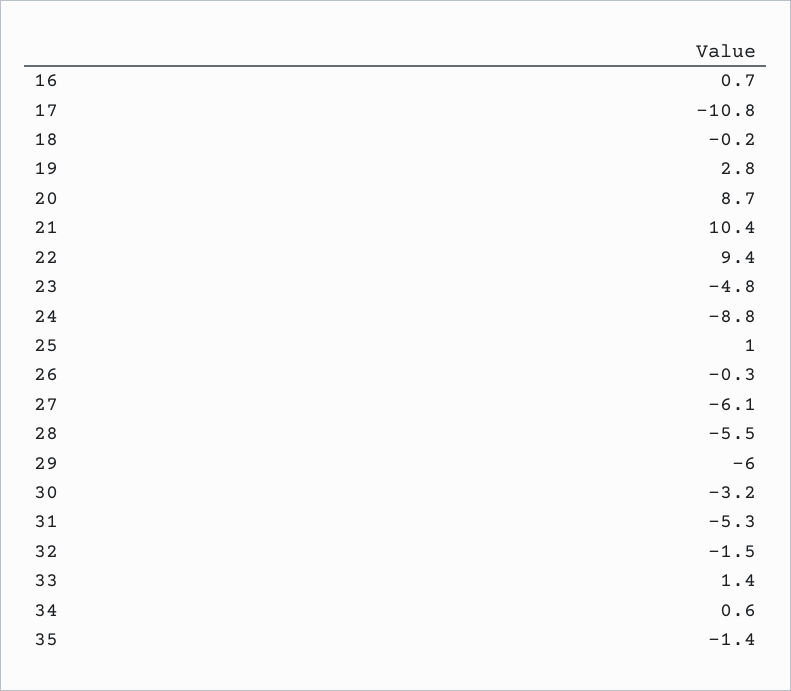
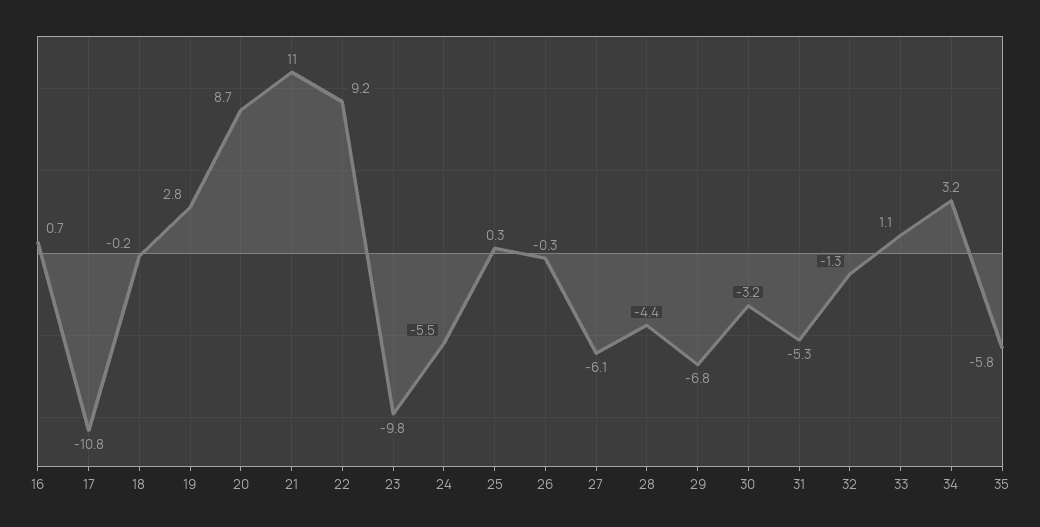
  {
    "16": 0.7,
    "17": -10.8,
    "18": -0.2,
    "19": 2.8,
    "20": 8.7,
-   "21": 10.4,
+   "21": 11,
-   "22": 9.4,
+   "22": 9.2,
-   "23": -4.8,
+   "23": -9.8,
-   "24": -8.8,
+   "24": -5.5,
-   "25": 1,
+   "25": 0.3,
    "26": -0.3,
    "27": -6.1,
-   "28": -5.5,
+   "28": -4.4,
-   "29": -6,
+   "29": -6.8,
    "30": -3.2,
    "31": -5.3,
-   "32": -1.5,
+   "32": -1.3,
-   "33": 1.4,
+   "33": 1.1,
-   "34": 0.6,
+   "34": 3.2,
-   "35": -1.4
+   "35": -5.8
  }

